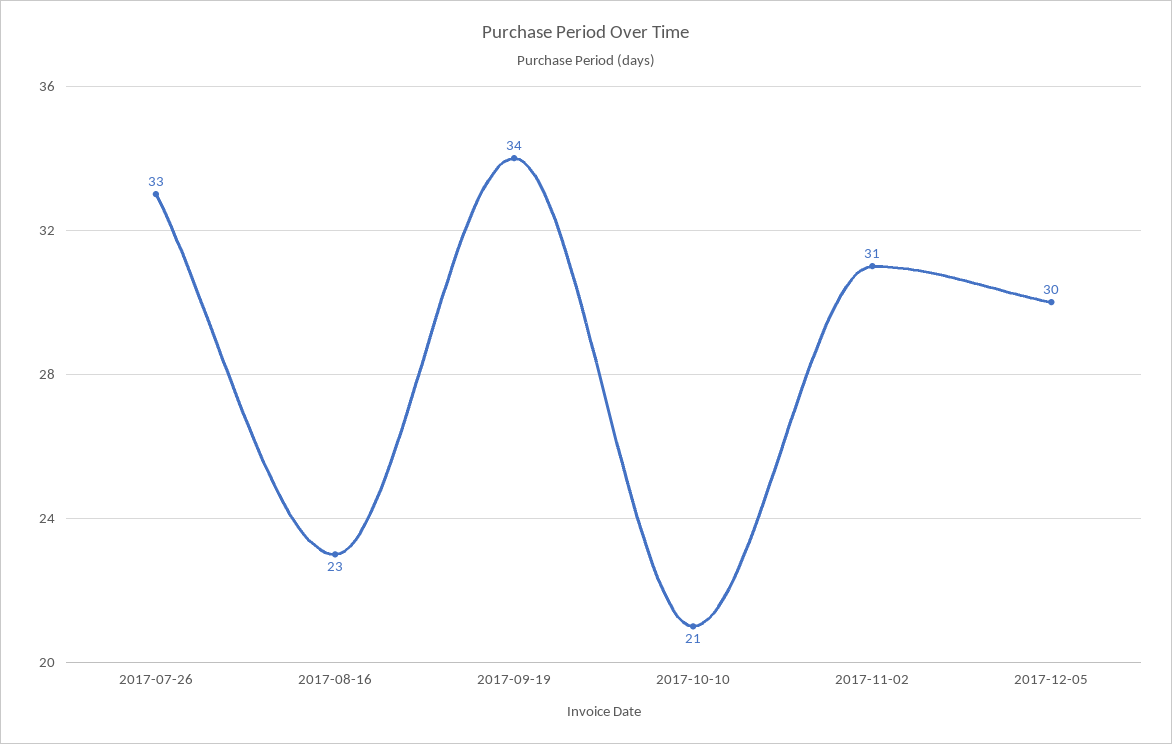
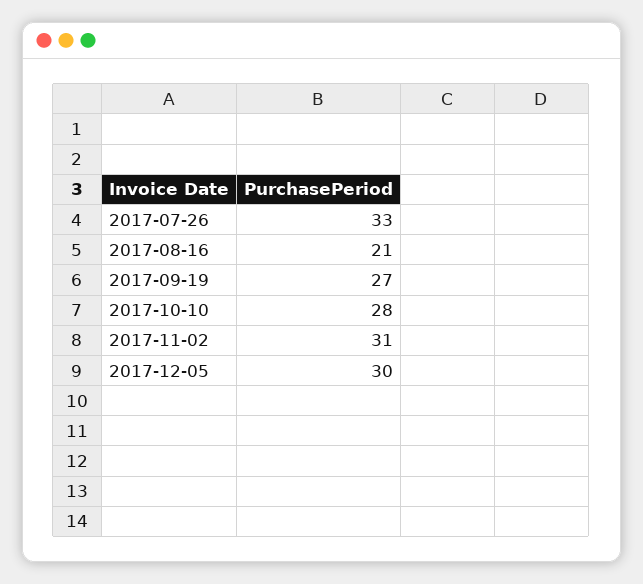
  {
    "2017-07-26": 33,
-   "2017-08-16": 23,
+   "2017-08-16": 21,
-   "2017-09-19": 34,
+   "2017-09-19": 27,
-   "2017-10-10": 21,
+   "2017-10-10": 28,
    "2017-11-02": 31,
    "2017-12-05": 30
  }

